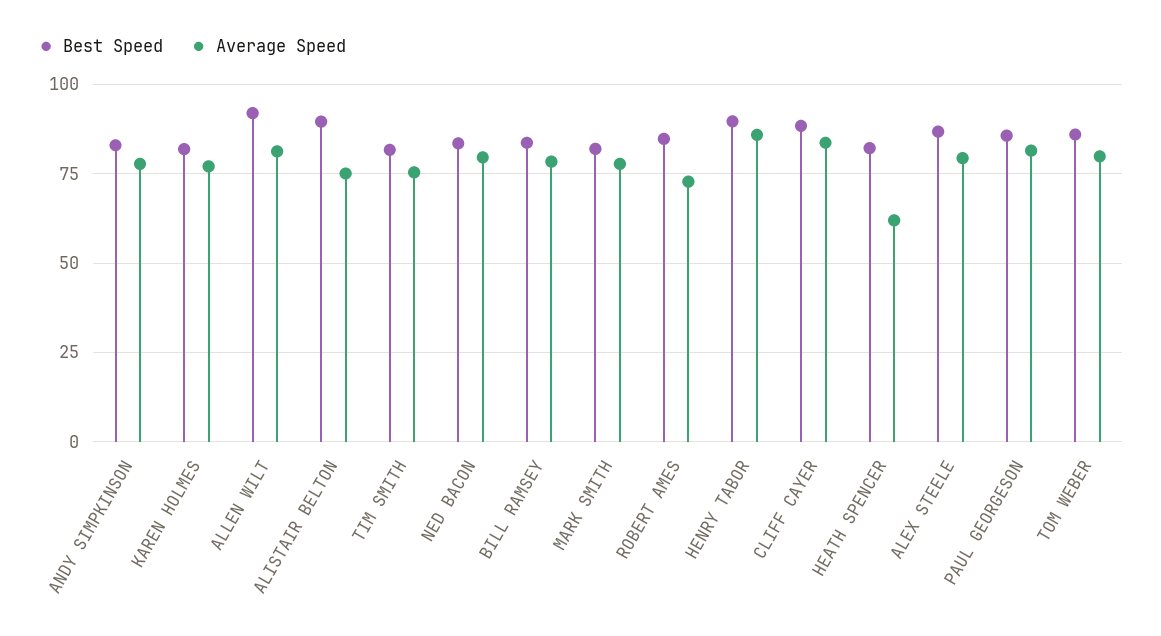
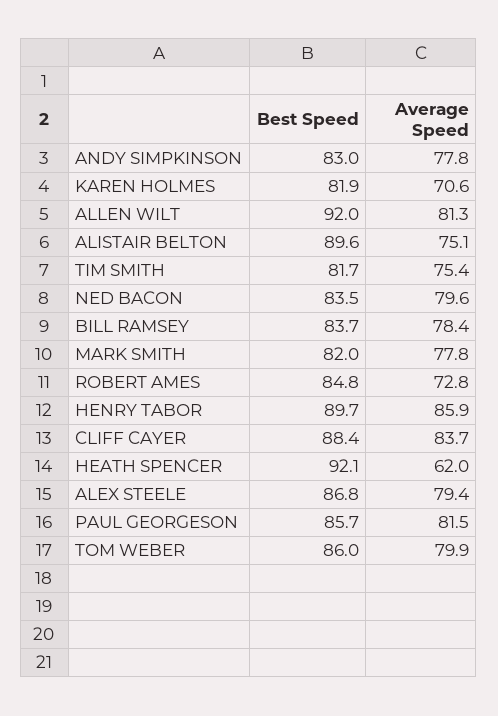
  {
    "Best Speed": {
      "ANDY SIMPKINSON": 83,
      "KAREN HOLMES": 81.9,
      "ALLEN WILT": 92,
      "ALISTAIR BELTON": 89.6,
      "TIM SMITH": 81.7,
      "NED BACON": 83.5,
      "BILL RAMSEY": 83.7,
      "MARK SMITH": 82,
      "ROBERT AMES": 84.8,
      "HENRY TABOR": 89.7,
      "CLIFF CAYER": 88.4,
-     "HEATH SPENCER": 82.5,
+     "HEATH SPENCER": 92.1,
      "ALEX STEELE": 86.8,
      "PAUL GEORGESON": 85.7,
      "TOM WEBER": 86
    },
    "Average Speed": {
      "ANDY SIMPKINSON": 77.8,
-     "KAREN HOLMES": 77.5,
+     "KAREN HOLMES": 70.6,
      "ALLEN WILT": 81.3,
      "ALISTAIR BELTON": 75.1,
      "TIM SMITH": 75.4,
      "NED BACON": 79.6,
      "BILL RAMSEY": 78.4,
      "MARK SMITH": 77.8,
      "ROBERT AMES": 72.8,
      "HENRY TABOR": 85.9,
      "CLIFF CAYER": 83.7,
      "HEATH SPENCER": 62,
      "ALEX STEELE": 79.4,
      "PAUL GEORGESON": 81.5,
      "TOM WEBER": 79.9
    }
  }

